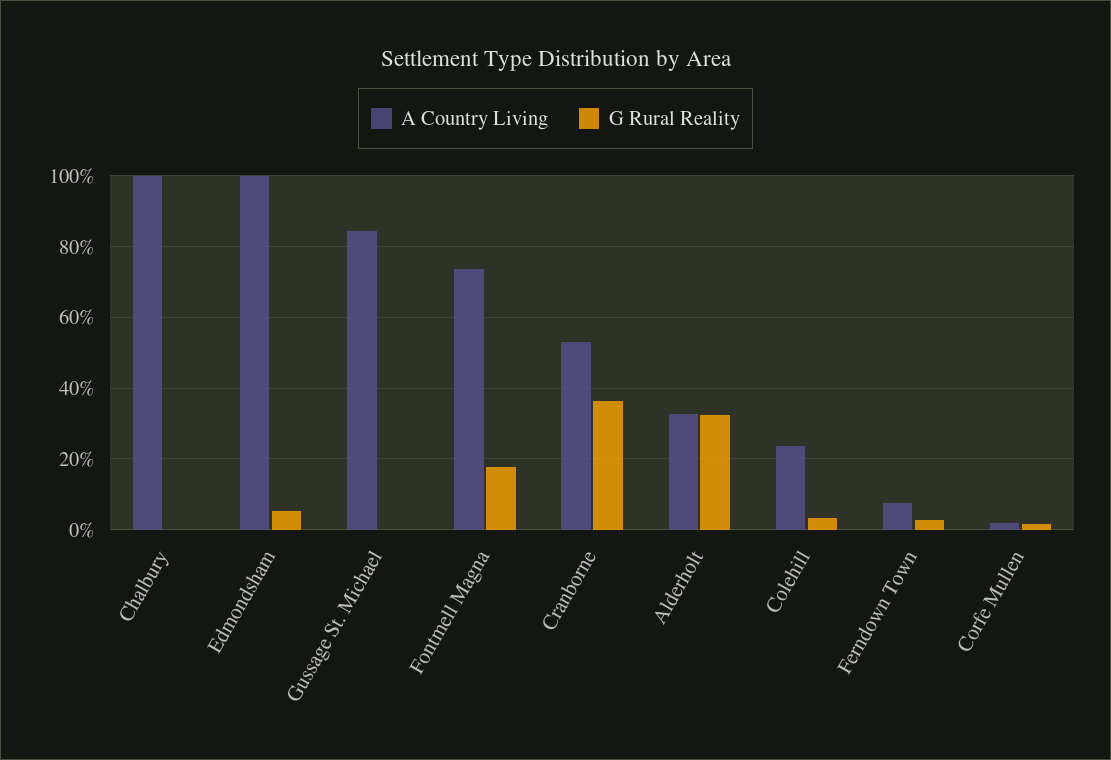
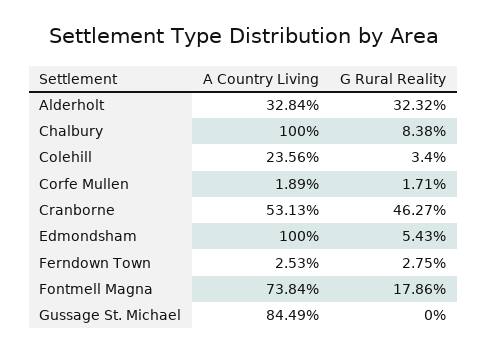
  {
    "A Country Living": {
      "Chalbury": 100,
      "Edmondsham": 100,
      "Gussage St. Michael": 84.49,
      "Fontmell Magna": 73.84,
      "Cranborne": 53.13,
      "Alderholt": 32.84,
      "Colehill": 23.56,
-     "Ferndown Town": 8,
+     "Ferndown Town": 2.53,
      "Corfe Mullen": 1.89
    },
    "G Rural Reality": {
-     "Chalbury": 0,
+     "Chalbury": 8.38,
      "Edmondsham": 5.43,
      "Gussage St. Michael": 0,
      "Fontmell Magna": 17.86,
-     "Cranborne": 36,
+     "Cranborne": 46.27,
      "Alderholt": 32.32,
      "Colehill": 3.4,
      "Ferndown Town": 2.75,
      "Corfe Mullen": 1.71
    }
  }

